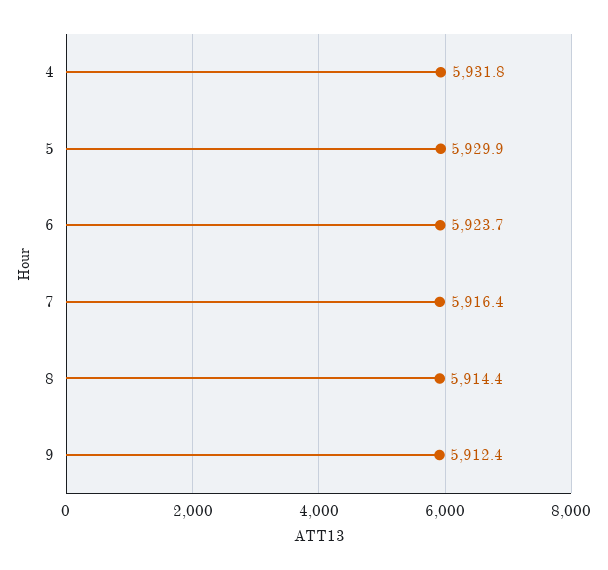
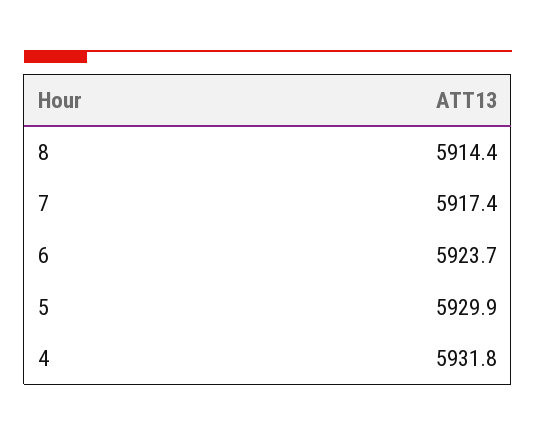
  {
    "4": 5931.8,
    "5": 5929.9,
    "6": 5923.7,
-   "7": 5916.4,
+   "7": 5917.4,
-   "8": 5914.4,
+   "8": 5914.4
-   "9": 5912.4
  }

